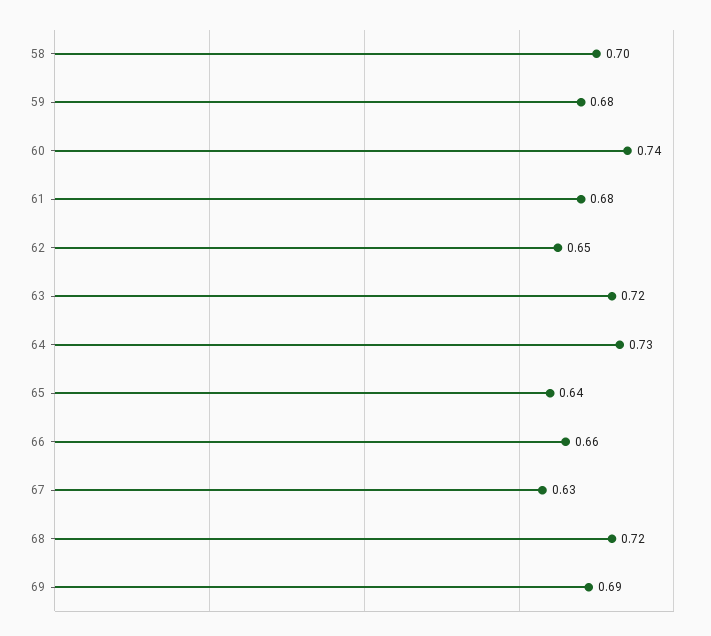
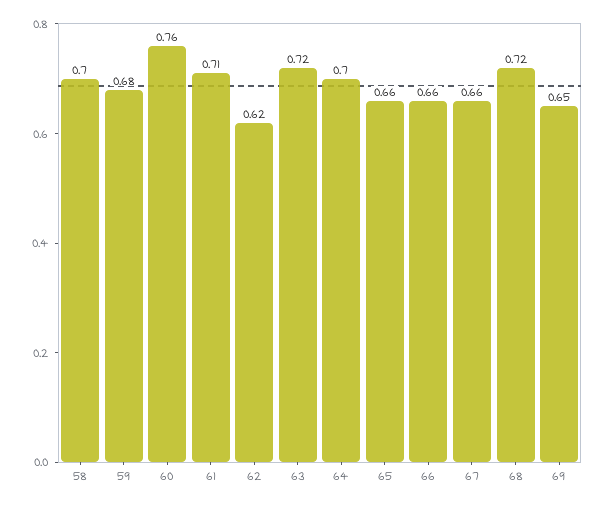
  {
    "58": 0.7,
    "59": 0.68,
-   "60": 0.74,
+   "60": 0.76,
-   "61": 0.68,
+   "61": 0.71,
-   "62": 0.65,
+   "62": 0.62,
    "63": 0.72,
-   "64": 0.73,
+   "64": 0.7,
-   "65": 0.64,
+   "65": 0.66,
    "66": 0.66,
-   "67": 0.63,
+   "67": 0.66,
    "68": 0.72,
-   "69": 0.69
+   "69": 0.65
  }

